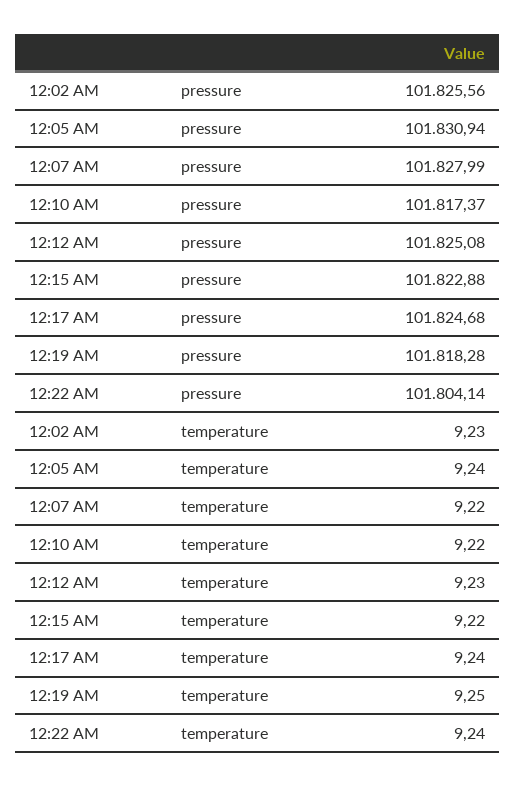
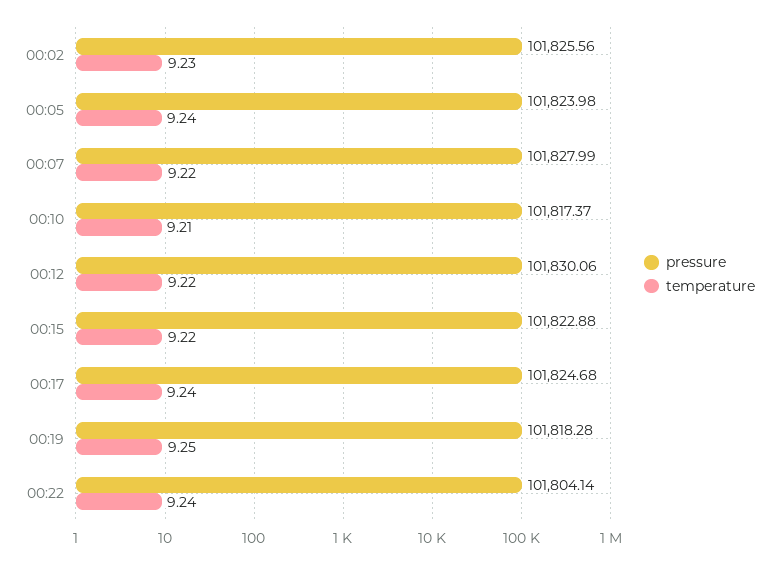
  {
    "pressure": {
      "12:02 AM": 101825.56,
-     "12:05 AM": 101830.94,
+     "12:05 AM": 101823.98,
      "12:07 AM": 101827.99,
      "12:10 AM": 101817.37,
-     "12:12 AM": 101825.08,
+     "12:12 AM": 101830.06,
      "12:15 AM": 101822.88,
      "12:17 AM": 101824.68,
      "12:19 AM": 101818.28,
      "12:22 AM": 101804.14
    },
    "temperature": {
      "12:02 AM": 9.23,
      "12:05 AM": 9.24,
      "12:07 AM": 9.22,
-     "12:10 AM": 9.22,
+     "12:10 AM": 9.21,
-     "12:12 AM": 9.23,
+     "12:12 AM": 9.22,
      "12:15 AM": 9.22,
      "12:17 AM": 9.24,
      "12:19 AM": 9.25,
      "12:22 AM": 9.24
    }
  }

